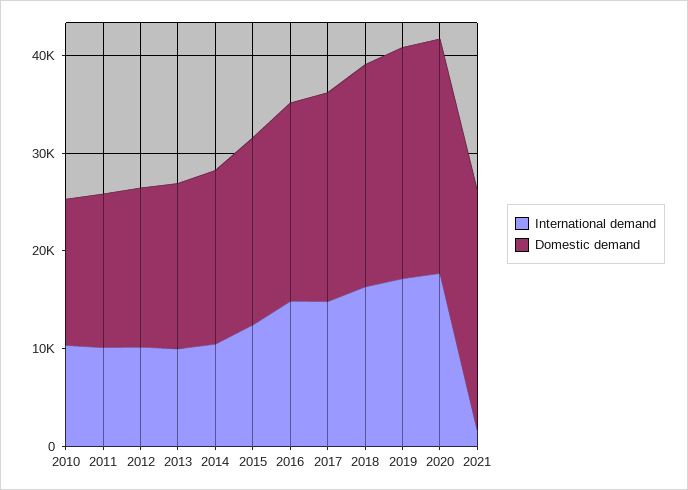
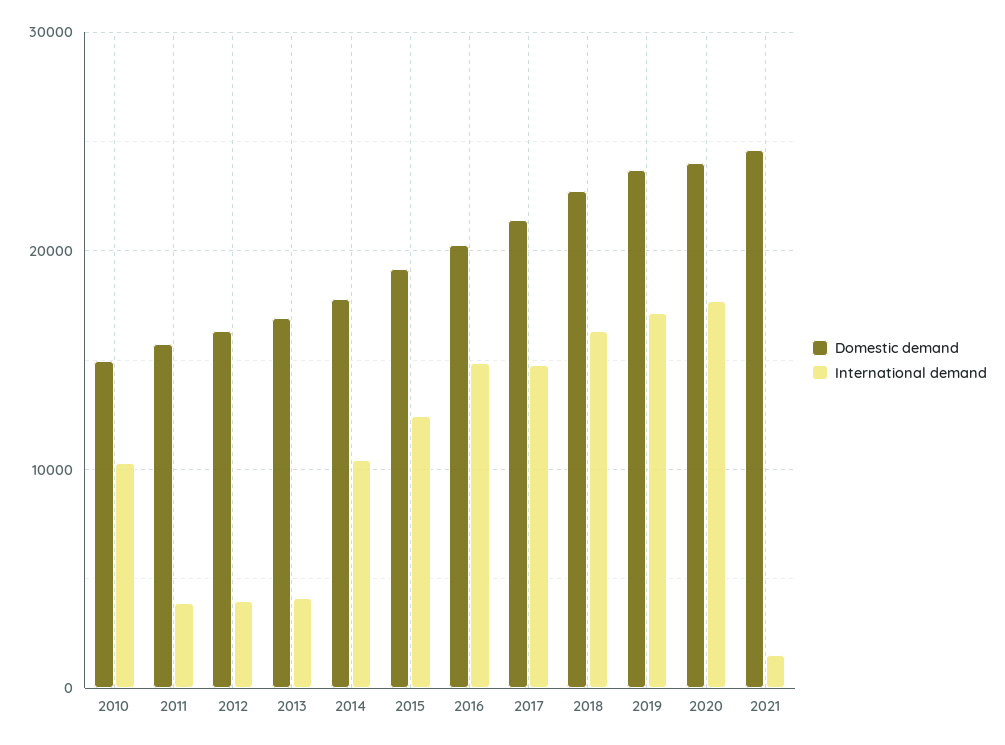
  {
    "International demand": {
      "2010": 10000,
-     "2011": 10000,
+     "2011": 4000,
-     "2012": 10000,
+     "2012": 4000,
-     "2013": 10000,
+     "2013": 4000,
      "2014": 10000,
      "2015": 12000,
      "2016": 15000,
      "2017": 15000,
      "2018": 16000,
      "2019": 17000,
      "2020": 18000,
      "2021": 1000
    },
    "Domestic demand": {
      "2010": 15000,
      "2011": 16000,
      "2012": 16000,
      "2013": 17000,
      "2014": 18000,
      "2015": 19000,
      "2016": 20000,
      "2017": 21000,
      "2018": 23000,
      "2019": 24000,
      "2020": 24000,
      "2021": 25000
    }
  }

